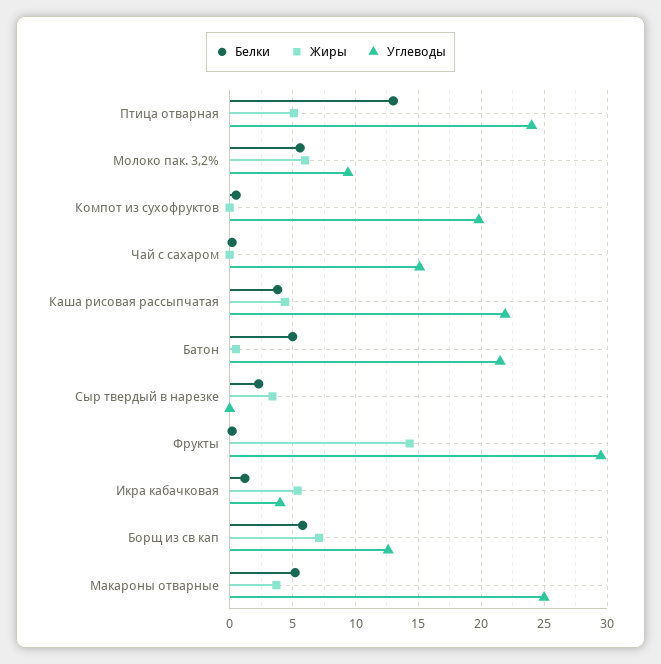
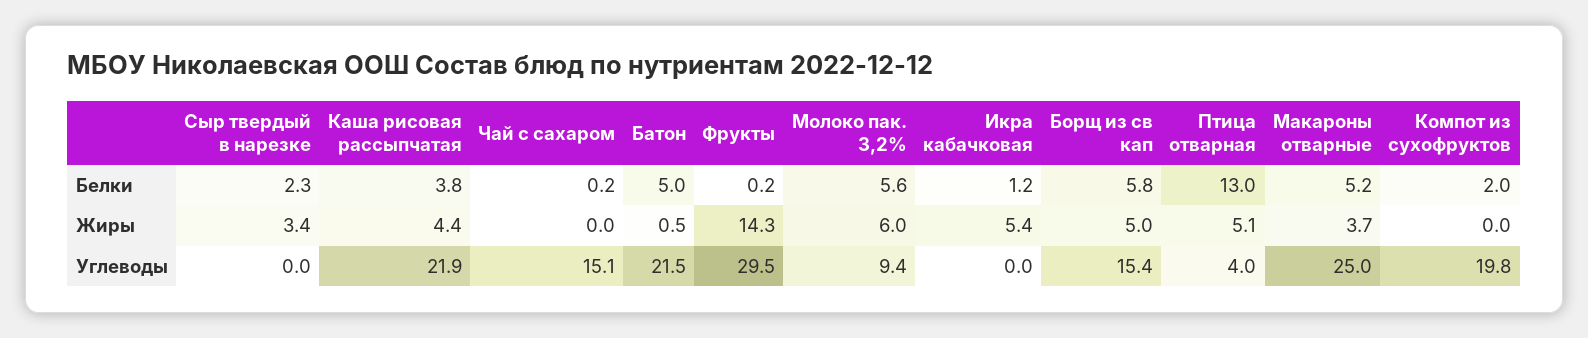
  {
    "Белки": {
      "Птица отварная": 13,
      "Молоко пак. 3,2%": 5.6,
-     "Компот из сухофруктов": 0.5,
+     "Компот из сухофруктов": 2,
      "Чай с сахаром": 0.2,
      "Каша рисовая рассыпчатая": 3.8,
      "Батон": 5,
      "Сыр твердый в нарезке": 2.3,
      "Фрукты": 0.2,
      "Икра кабачковая": 1.2,
      "Борщ из св кап": 5.8,
      "Макароны отварные": 5.2
    },
    "Жиры": {
      "Птица отварная": 5.1,
      "Молоко пак. 3,2%": 6,
      "Компот из сухофруктов": 0,
      "Чай с сахаром": 0,
      "Каша рисовая рассыпчатая": 4.4,
      "Батон": 0.5,
      "Сыр твердый в нарезке": 3.4,
      "Фрукты": 14.3,
      "Икра кабачковая": 5.4,
-     "Борщ из св кап": 7,
+     "Борщ из св кап": 5,
      "Макароны отварные": 3.7
    },
    "Углеводы": {
-     "Птица отварная": 24,
+     "Птица отварная": 4,
      "Молоко пак. 3,2%": 9.4,
      "Компот из сухофруктов": 19.8,
      "Чай с сахаром": 15.1,
      "Каша рисовая рассыпчатая": 21.9,
      "Батон": 21.5,
      "Сыр твердый в нарезке": 0,
      "Фрукты": 29.5,
-     "Икра кабачковая": 4,
+     "Икра кабачковая": 0,
-     "Борщ из св кап": 12.5,
+     "Борщ из св кап": 15.4,
      "Макароны отварные": 25
    }
  }

